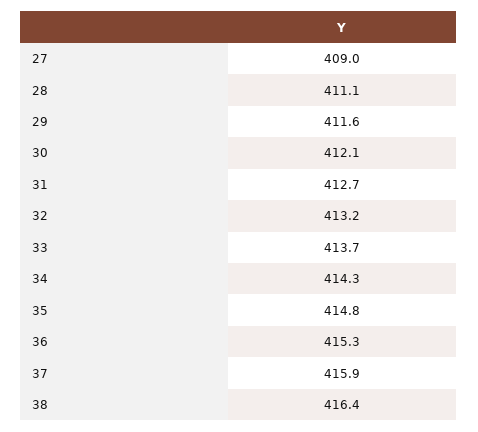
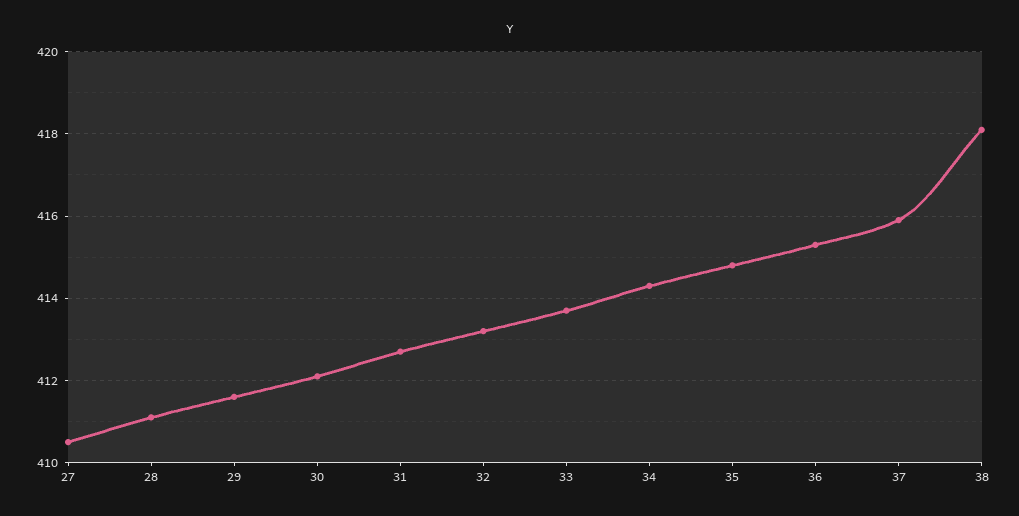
  {
-   "27": 409,
+   "27": 410.5,
    "28": 411.1,
    "29": 411.6,
    "30": 412.1,
    "31": 412.7,
    "32": 413.2,
    "33": 413.7,
    "34": 414.3,
    "35": 414.8,
    "36": 415.3,
    "37": 415.9,
-   "38": 416.4
+   "38": 418
  }

